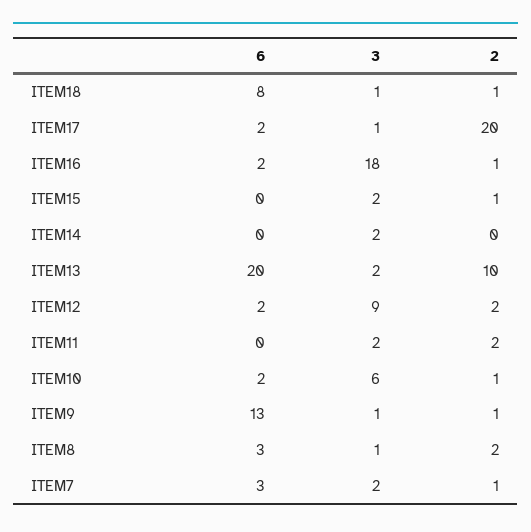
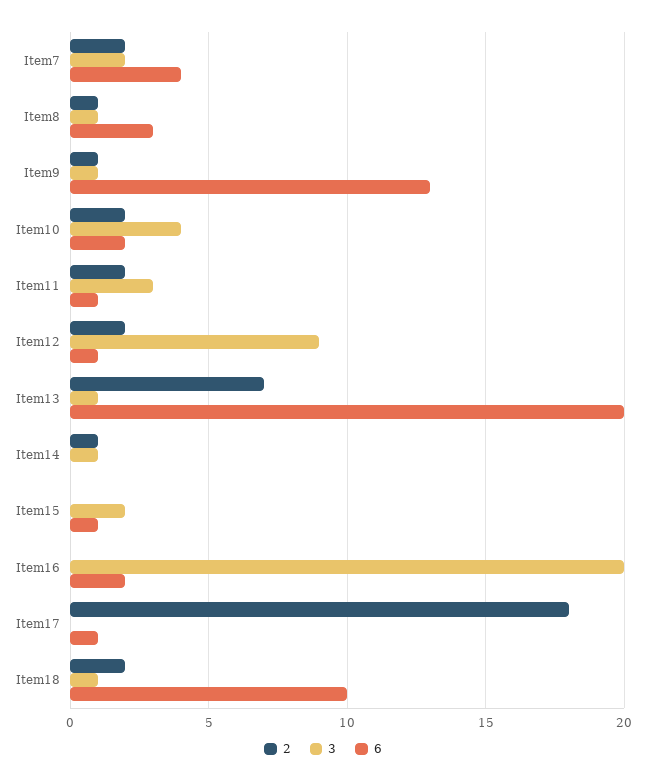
  {
    "6": {
-     "ITEM18": 8,
+     "ITEM18": 10,
-     "ITEM17": 2,
+     "ITEM17": 1,
      "ITEM16": 2,
-     "ITEM15": 0,
+     "ITEM15": 1,
      "ITEM14": 0,
      "ITEM13": 20,
-     "ITEM12": 2,
+     "ITEM12": 1,
-     "ITEM11": 0,
+     "ITEM11": 1,
      "ITEM10": 2,
      "ITEM9": 13,
      "ITEM8": 3,
-     "ITEM7": 3
+     "ITEM7": 4
    },
    "3": {
      "ITEM18": 1,
-     "ITEM17": 1,
+     "ITEM17": 0,
-     "ITEM16": 18,
+     "ITEM16": 20,
      "ITEM15": 2,
-     "ITEM14": 2,
+     "ITEM14": 1,
-     "ITEM13": 2,
+     "ITEM13": 1,
      "ITEM12": 9,
-     "ITEM11": 2,
+     "ITEM11": 3,
-     "ITEM10": 6,
+     "ITEM10": 4,
      "ITEM9": 1,
      "ITEM8": 1,
      "ITEM7": 2
    },
    "2": {
-     "ITEM18": 1,
+     "ITEM18": 2,
-     "ITEM17": 20,
+     "ITEM17": 18,
-     "ITEM16": 1,
+     "ITEM16": 0,
-     "ITEM15": 1,
+     "ITEM15": 0,
-     "ITEM14": 0,
+     "ITEM14": 1,
-     "ITEM13": 10,
+     "ITEM13": 7,
      "ITEM12": 2,
      "ITEM11": 2,
-     "ITEM10": 1,
+     "ITEM10": 2,
      "ITEM9": 1,
-     "ITEM8": 2,
+     "ITEM8": 1,
-     "ITEM7": 1
+     "ITEM7": 2
    }
  }

